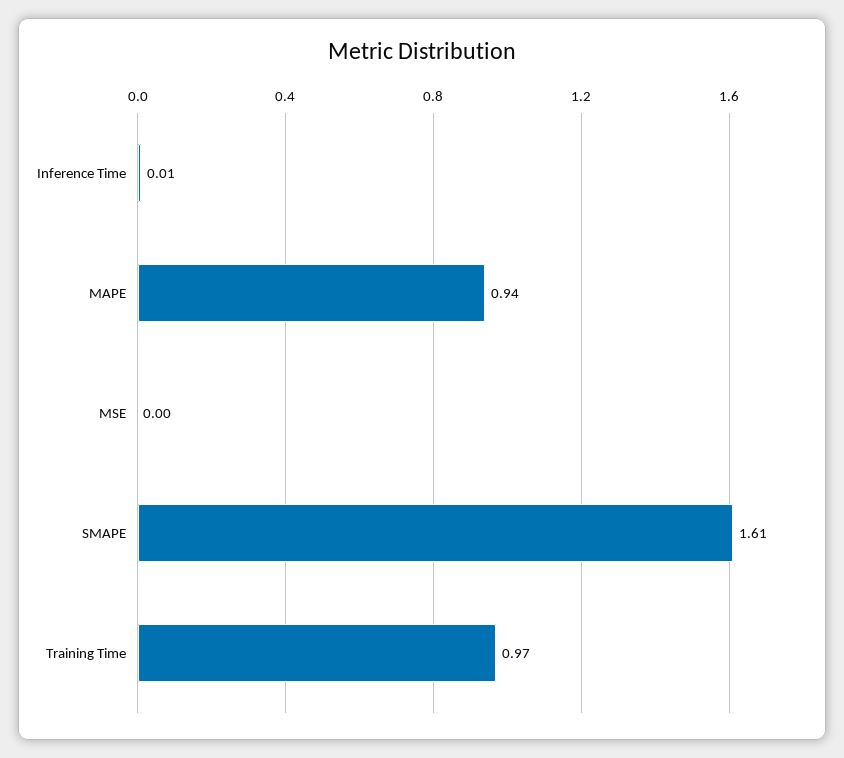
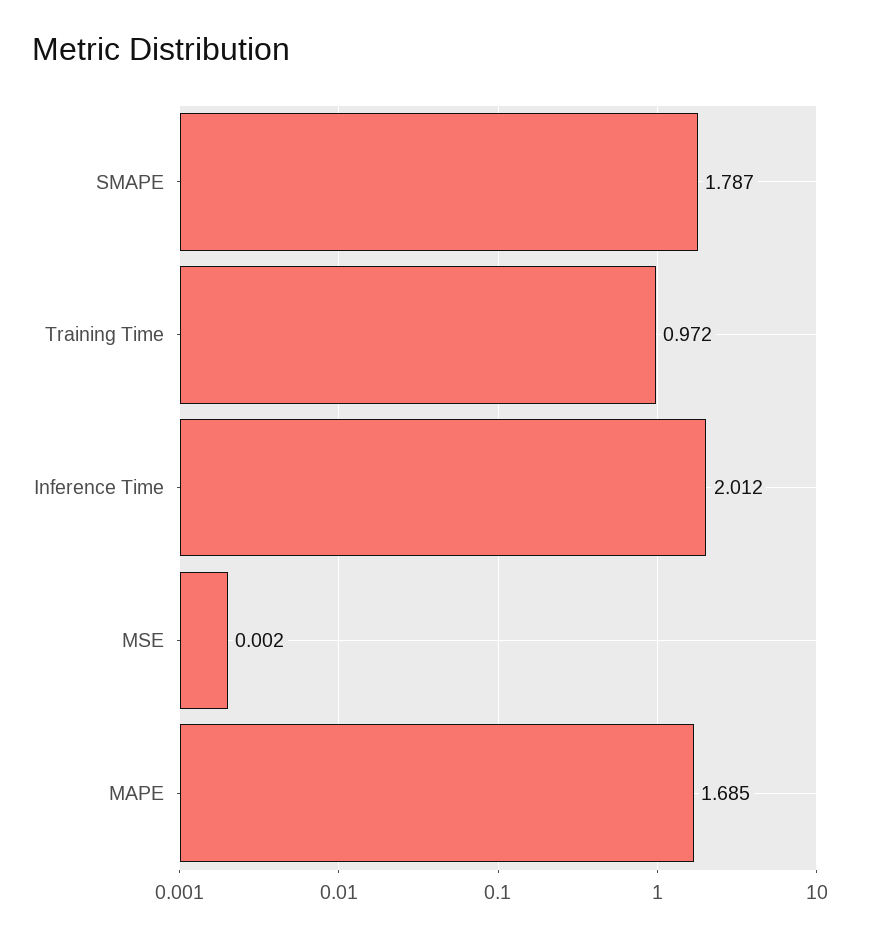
  {
-   "Inference Time": 0.01,
+   "Inference Time": 2.012,
-   "MAPE": 0.94,
+   "MAPE": 1.685,
    "MSE": 0.002,
-   "SMAPE": 1.61,
+   "SMAPE": 1.787,
    "Training Time": 0.972
  }

